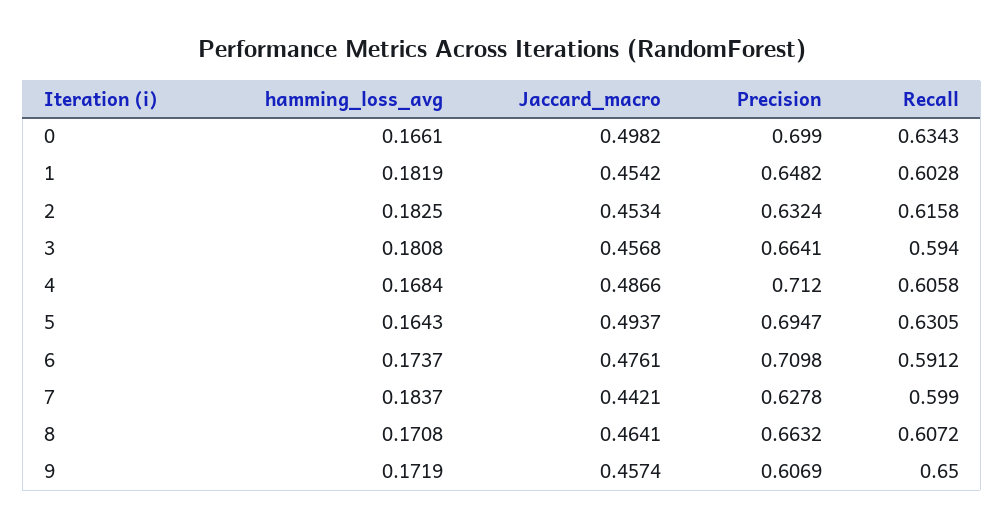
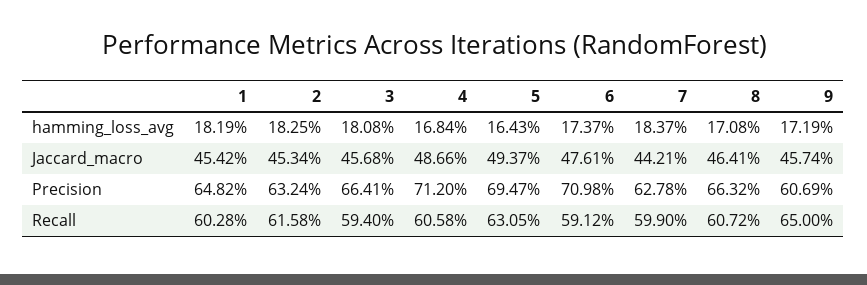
  {
    "hamming_loss_avg": {
-     "0": 0.1661,
      "1": 0.1819,
      "2": 0.1825,
      "3": 0.1808,
      "4": 0.1684,
      "5": 0.1643,
      "6": 0.1737,
      "7": 0.1837,
      "8": 0.1708,
      "9": 0.1719
    },
    "Jaccard_macro": {
-     "0": 0.4982,
      "1": 0.4542,
      "2": 0.4534,
      "3": 0.4568,
      "4": 0.4866,
      "5": 0.4937,
      "6": 0.4761,
      "7": 0.4421,
      "8": 0.4641,
      "9": 0.4574
    },
    "Precision": {
-     "0": 0.699,
      "1": 0.6482,
      "2": 0.6324,
      "3": 0.6641,
      "4": 0.712,
      "5": 0.6947,
      "6": 0.7098,
      "7": 0.6278,
      "8": 0.6632,
      "9": 0.6069
    },
    "Recall": {
-     "0": 0.6343,
      "1": 0.6028,
      "2": 0.6158,
      "3": 0.594,
      "4": 0.6058,
      "5": 0.6305,
      "6": 0.5912,
      "7": 0.599,
      "8": 0.6072,
      "9": 0.65
    }
  }

